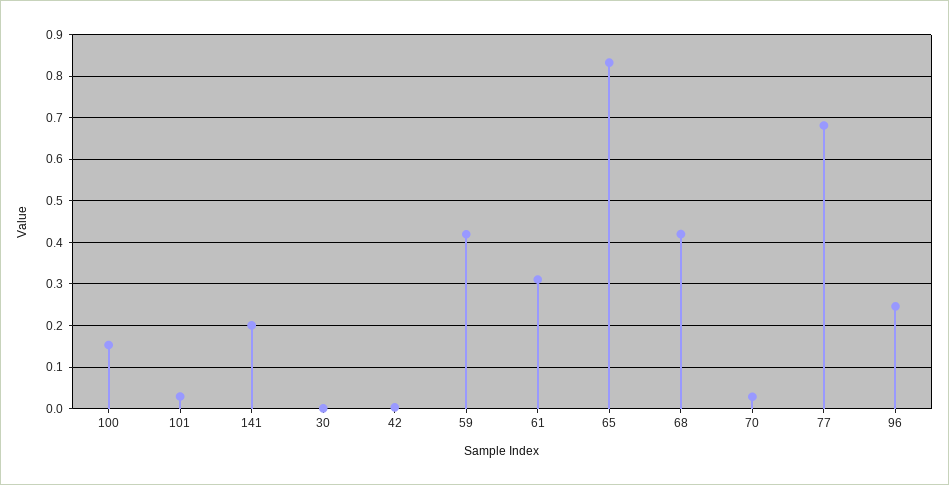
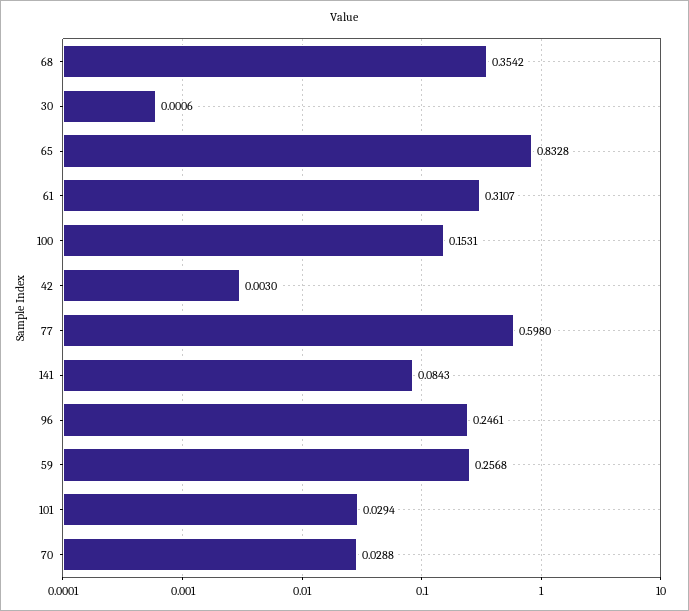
  {
    "100": 0.1531,
    "101": 0.0294,
-   "141": 0.2,
+   "141": 0.0843,
    "30": 0.0006,
    "42": 0.003,
-   "59": 0.42,
+   "59": 0.2568,
    "61": 0.3107,
    "65": 0.8328,
-   "68": 0.42,
+   "68": 0.3542,
    "70": 0.0288,
-   "77": 0.68,
+   "77": 0.598,
    "96": 0.2461
  }

